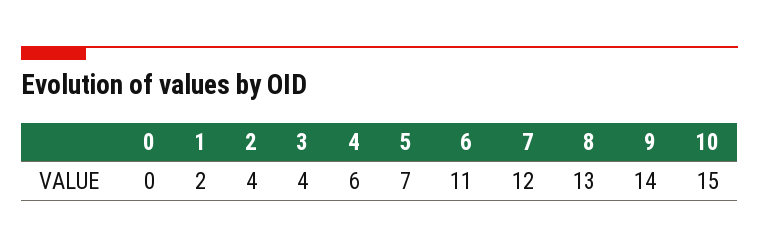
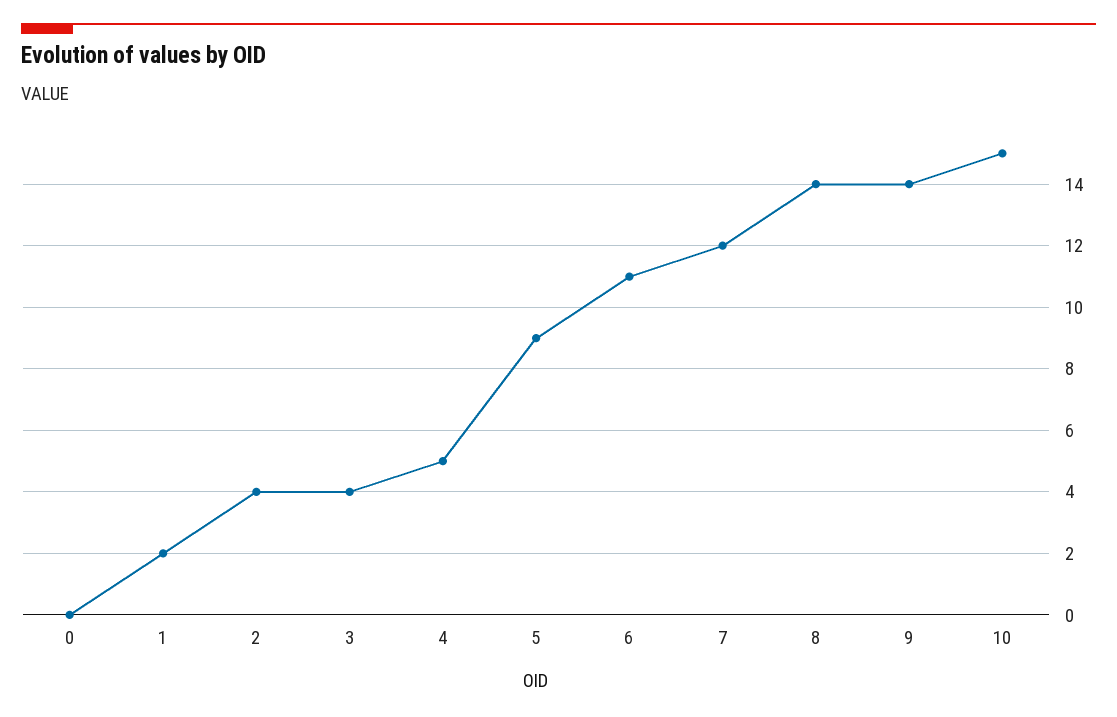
  {
    "0": 0,
    "1": 2,
    "2": 4,
    "3": 4,
-   "4": 6,
+   "4": 5,
-   "5": 7,
+   "5": 9,
    "6": 11,
    "7": 12,
-   "8": 13,
+   "8": 14,
    "9": 14,
    "10": 15
  }

